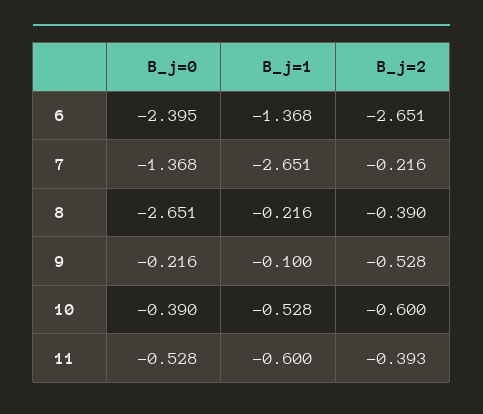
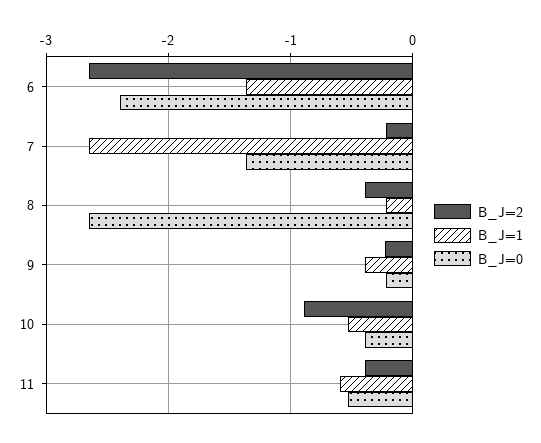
  {
    "B_j=0": {
      "6": -2.395,
      "7": -1.368,
      "8": -2.651,
      "9": -0.216,
      "10": -0.39,
      "11": -0.528
    },
    "B_j=1": {
      "6": -1.368,
      "7": -2.651,
      "8": -0.216,
-     "9": -0.1,
+     "9": -0.4,
      "10": -0.528,
      "11": -0.6
    },
    "B_j=2": {
      "6": -2.651,
      "7": -0.216,
      "8": -0.39,
-     "9": -0.528,
+     "9": -0.2,
-     "10": -0.6,
+     "10": -0.9,
      "11": -0.393
    }
  }

